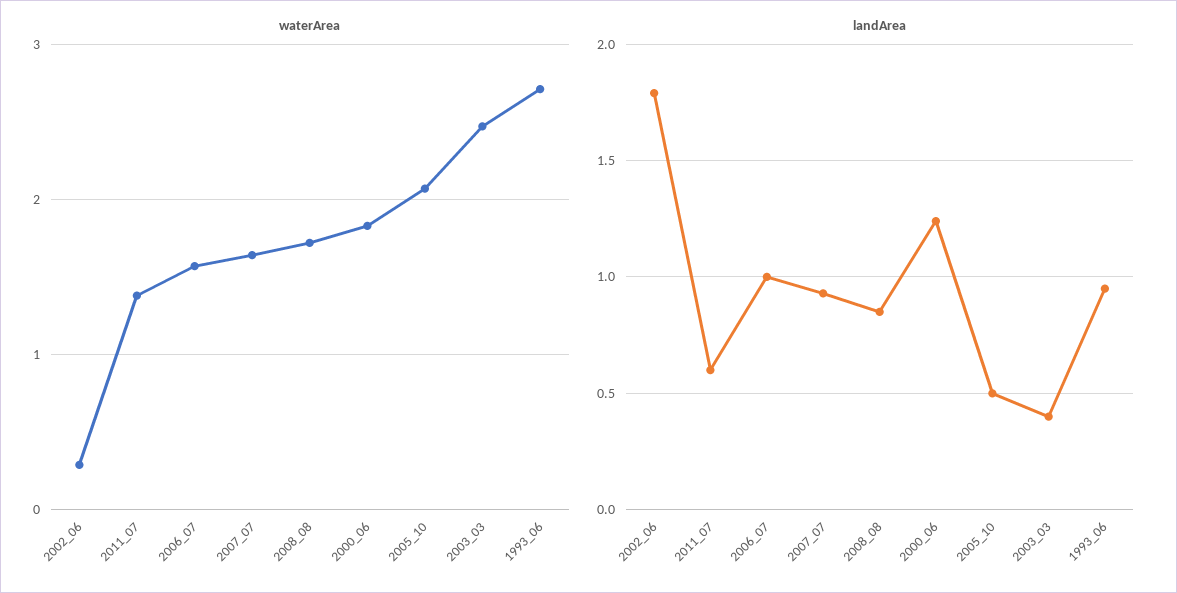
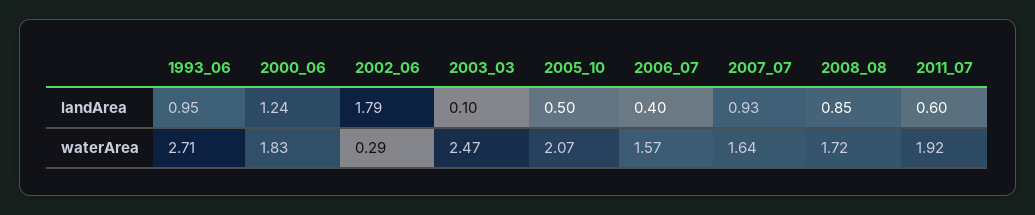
  {
    "waterArea": {
      "2002_06": 0.29,
-     "2011_07": 1.4,
+     "2011_07": 1.92,
      "2006_07": 1.57,
      "2007_07": 1.64,
      "2008_08": 1.72,
      "2000_06": 1.83,
      "2005_10": 2.07,
      "2003_03": 2.47,
      "1993_06": 2.71
    },
    "landArea": {
      "2002_06": 1.79,
      "2011_07": 0.6,
-     "2006_07": 1,
+     "2006_07": 0.4,
      "2007_07": 0.93,
      "2008_08": 0.85,
      "2000_06": 1.24,
      "2005_10": 0.5,
-     "2003_03": 0.4,
+     "2003_03": 0.1,
      "1993_06": 0.95
    }
  }

